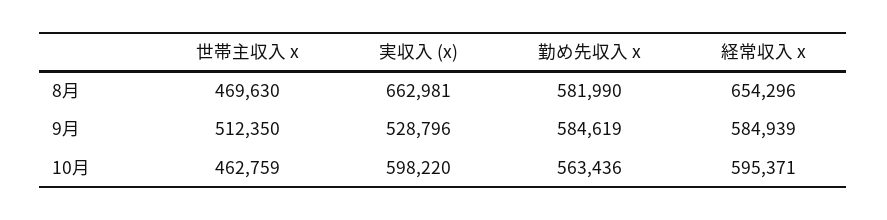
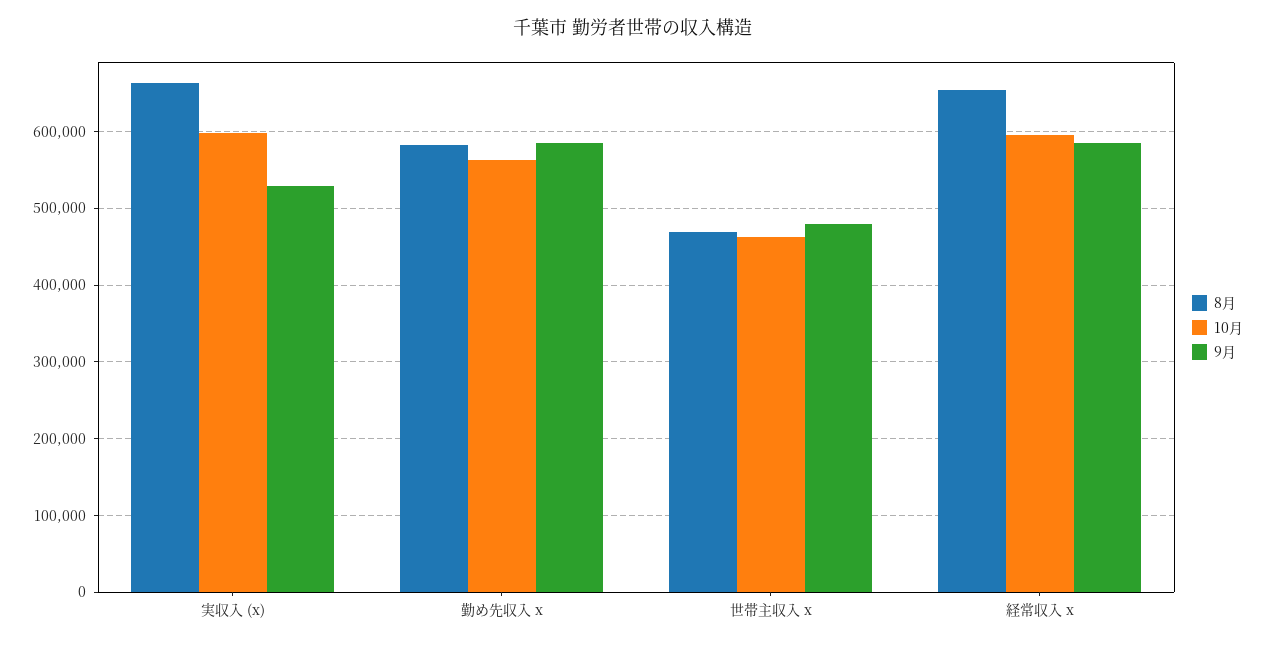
  {
    "8月": {
      "世帯主収入 x": 469630,
      "実収入 (x)": 662981,
      "勤め先収入 x": 581990,
      "経常収入 x": 654296
    },
    "9月": {
-     "世帯主収入 x": 512350,
+     "世帯主収入 x": 480000,
      "実収入 (x)": 528796,
      "勤め先収入 x": 584619,
      "経常収入 x": 584939
    },
    "10月": {
      "世帯主収入 x": 462759,
      "実収入 (x)": 598220,
      "勤め先収入 x": 563436,
      "経常収入 x": 595371
    }
  }

